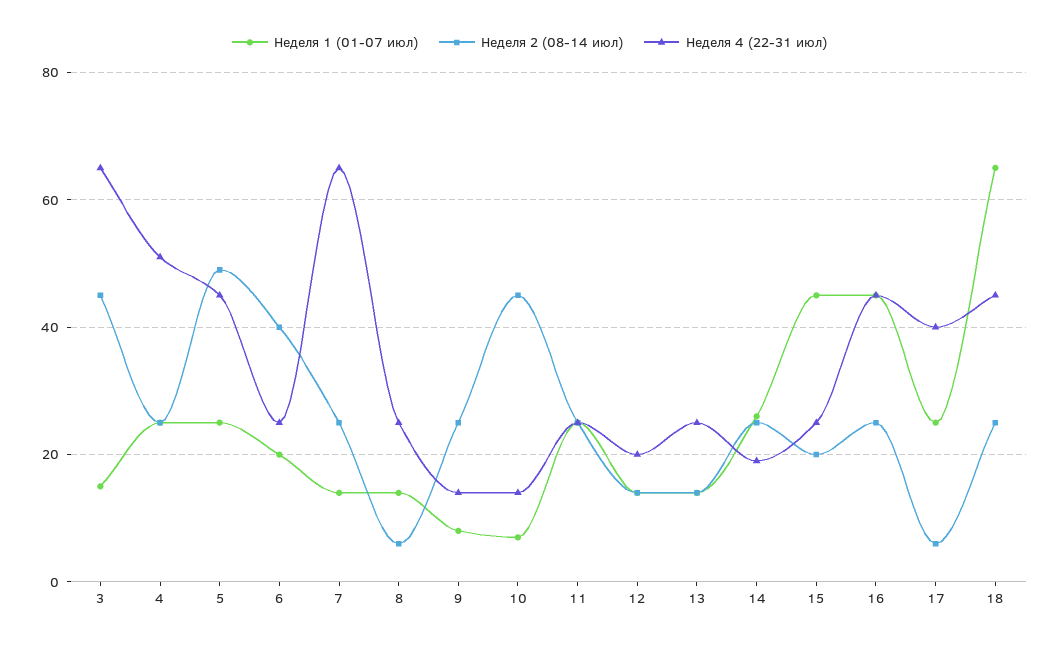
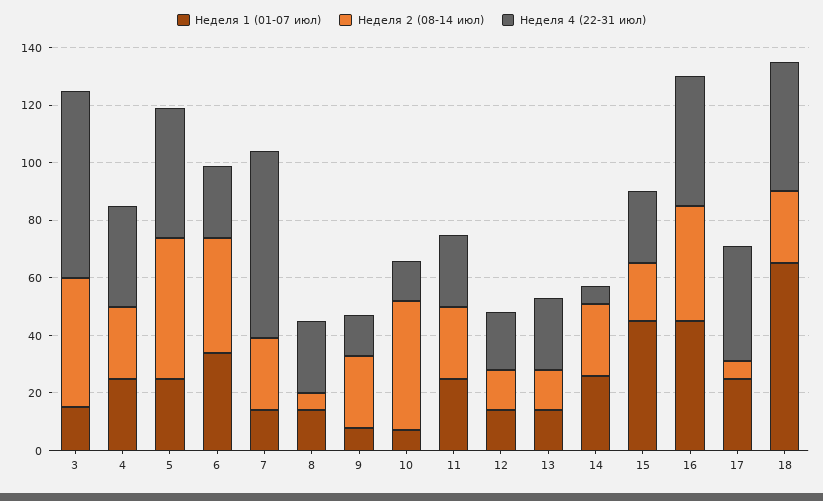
  {
    "Неделя 1 (01-07 июл)": {
      "3": 15,
      "4": 25,
      "5": 25,
-     "6": 20,
+     "6": 35,
      "7": 15,
      "8": 15,
      "9": 10,
      "10": 5,
      "11": 25,
      "12": 15,
      "13": 15,
      "14": 25,
      "15": 45,
      "16": 45,
      "17": 25,
      "18": 65
    },
    "Неделя 2 (08-14 июл)": {
      "3": 45,
      "4": 25,
      "5": 50,
      "6": 40,
      "7": 25,
      "8": 5,
      "9": 25,
      "10": 45,
      "11": 25,
      "12": 15,
      "13": 15,
      "14": 25,
      "15": 20,
-     "16": 25,
+     "16": 40,
      "17": 5,
      "18": 25
    },
    "Неделя 4 (22-31 июл)": {
      "3": 65,
-     "4": 50,
+     "4": 35,
      "5": 45,
      "6": 25,
      "7": 65,
      "8": 25,
      "9": 15,
      "10": 15,
      "11": 25,
      "12": 20,
      "13": 25,
-     "14": 20,
+     "14": 5,
      "15": 25,
      "16": 45,
      "17": 40,
      "18": 45
    }
  }

